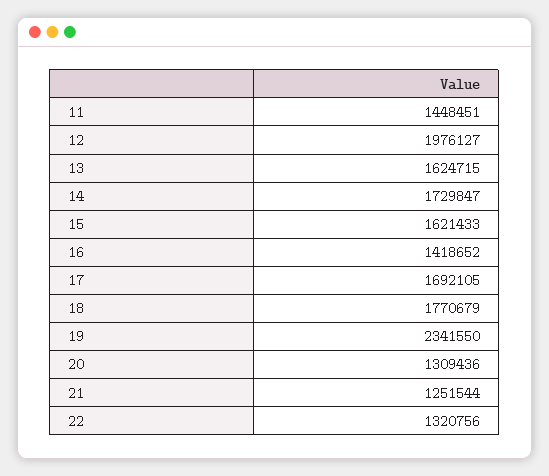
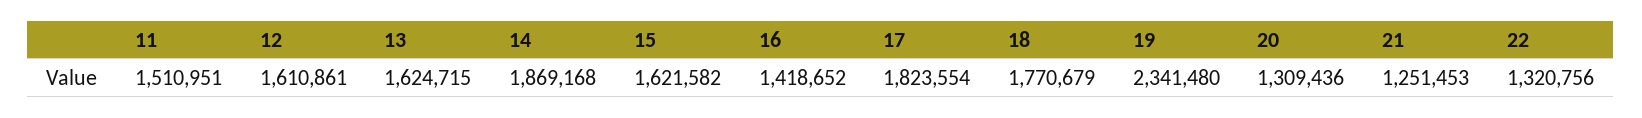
  {
-   "11": 1448451,
+   "11": 1510951,
-   "12": 1976127,
+   "12": 1610861,
    "13": 1624715,
-   "14": 1729847,
+   "14": 1869168,
-   "15": 1621433,
+   "15": 1621582,
    "16": 1418652,
-   "17": 1692105,
+   "17": 1823554,
    "18": 1770679,
-   "19": 2341550,
+   "19": 2341480,
    "20": 1309436,
-   "21": 1251544,
+   "21": 1251453,
    "22": 1320756
  }

